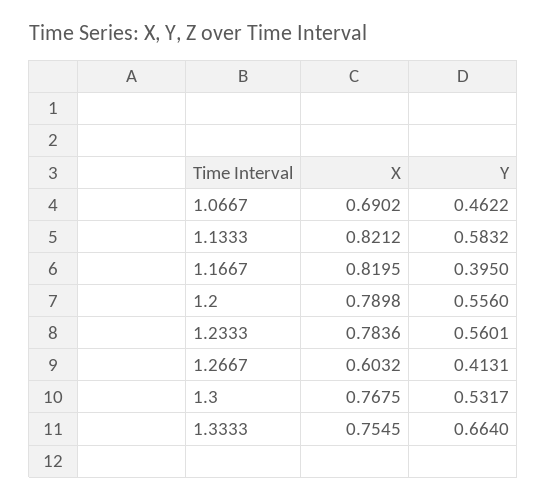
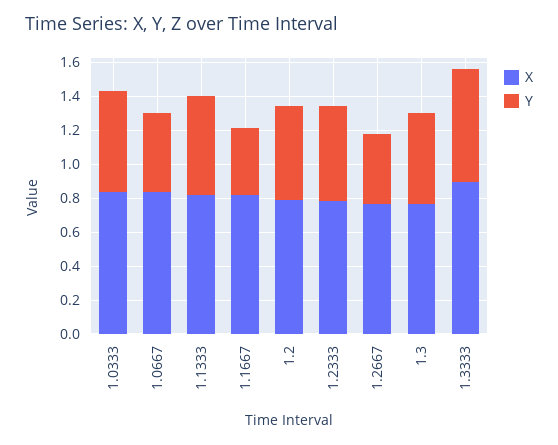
  {
    "X": {
-     "1.0667": 0.6902,
+     "1.0667": 0.85,
      "1.1333": 0.8212,
      "1.1667": 0.8195,
      "1.2": 0.7898,
      "1.2333": 0.7836,
-     "1.2667": 0.6032,
+     "1.2667": 0.75,
      "1.3": 0.7675,
-     "1.3333": 0.7545
+     "1.3333": 0.9,
+     "1.0333": 0.85
    },
    "Y": {
      "1.0667": 0.4622,
      "1.1333": 0.5832,
      "1.1667": 0.395,
      "1.2": 0.556,
      "1.2333": 0.5601,
      "1.2667": 0.4131,
      "1.3": 0.5317,
-     "1.3333": 0.664
+     "1.3333": 0.664,
+     "1.0333": 0.6
    }
  }

